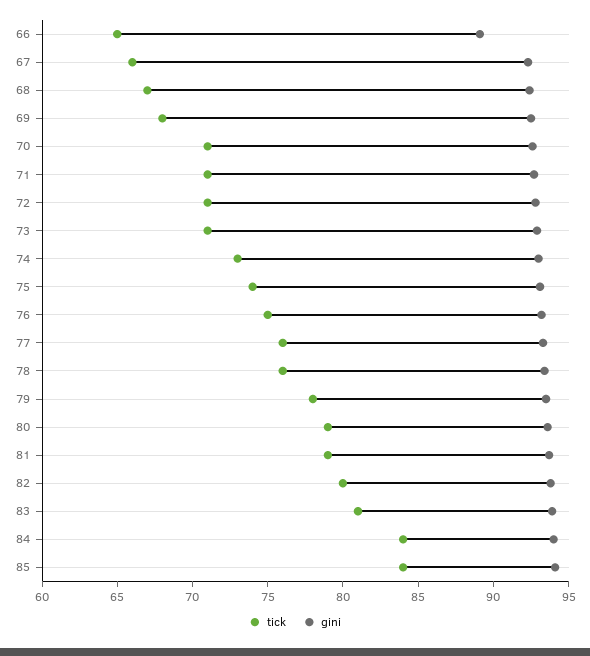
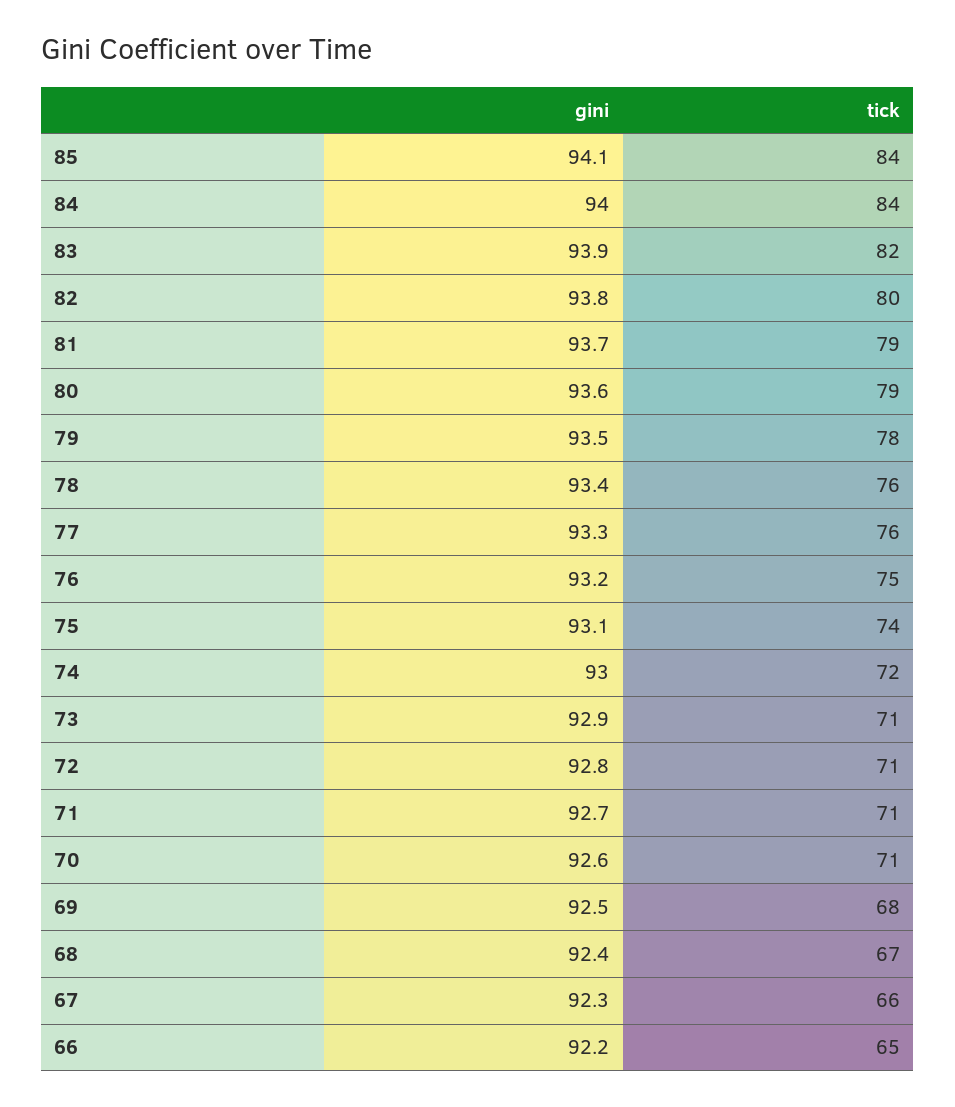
  {
    "tick": {
      "66": 65,
      "67": 66,
      "68": 67,
      "69": 68,
      "70": 71,
      "71": 71,
      "72": 71,
      "73": 71,
-     "74": 73,
+     "74": 72,
      "75": 74,
      "76": 75,
      "77": 76,
      "78": 76,
      "79": 78,
      "80": 79,
      "81": 79,
      "82": 80,
-     "83": 81,
+     "83": 82,
      "84": 84,
      "85": 84
    },
    "gini": {
-     "66": 89,
+     "66": 92.2,
      "67": 92.3,
      "68": 92.4,
      "69": 92.5,
      "70": 92.6,
      "71": 92.7,
      "72": 92.8,
      "73": 92.9,
      "74": 93,
      "75": 93.1,
      "76": 93.2,
      "77": 93.3,
      "78": 93.4,
      "79": 93.5,
      "80": 93.6,
      "81": 93.7,
      "82": 93.8,
      "83": 93.9,
      "84": 94,
      "85": 94.1
    }
  }

